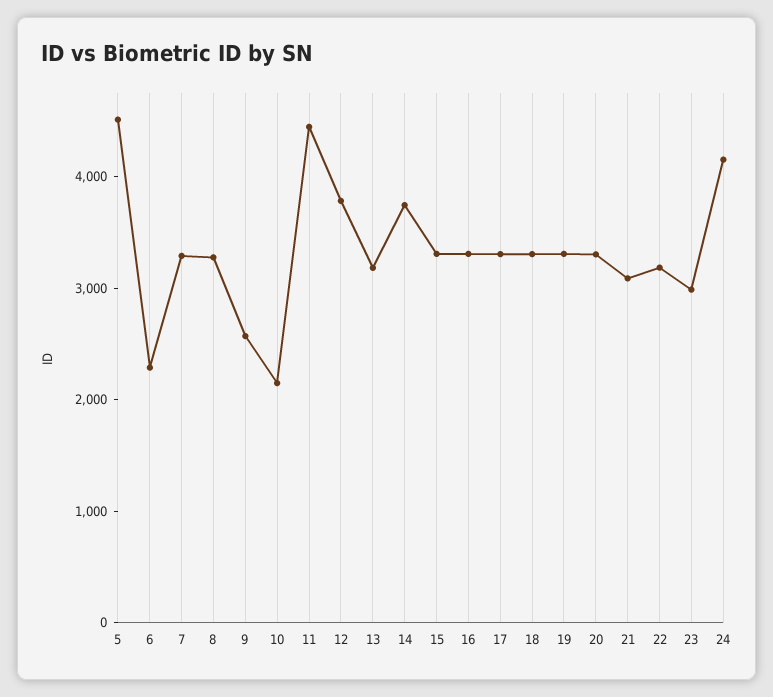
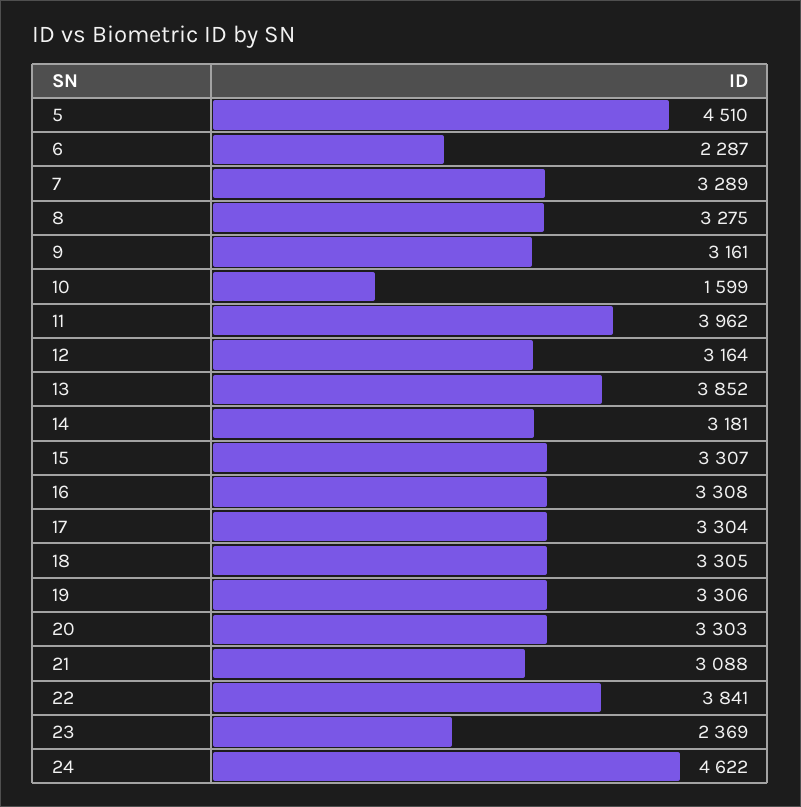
  {
    "5": 4510,
    "6": 2287,
    "7": 3289,
    "8": 3275,
-   "9": 2600,
+   "9": 3161,
-   "10": 2200,
+   "10": 1599,
-   "11": 4400,
+   "11": 3962,
-   "12": 3800,
+   "12": 3164,
-   "13": 3200,
+   "13": 3852,
-   "14": 3800,
+   "14": 3181,
    "15": 3307,
    "16": 3308,
    "17": 3304,
    "18": 3305,
    "19": 3306,
    "20": 3303,
    "21": 3088,
-   "22": 3200,
+   "22": 3841,
-   "23": 3000,
+   "23": 2369,
-   "24": 4200
+   "24": 4622
  }

